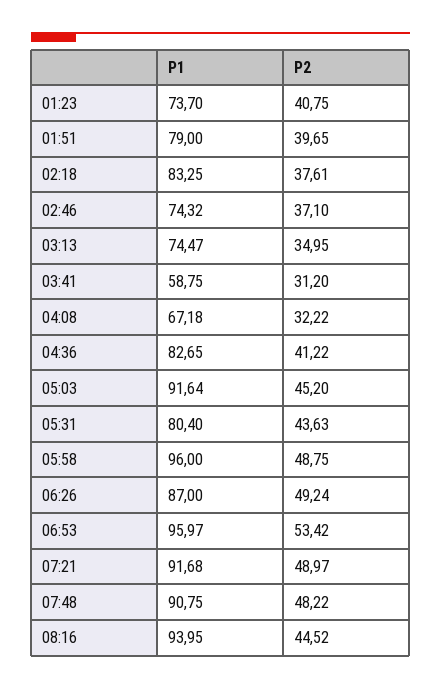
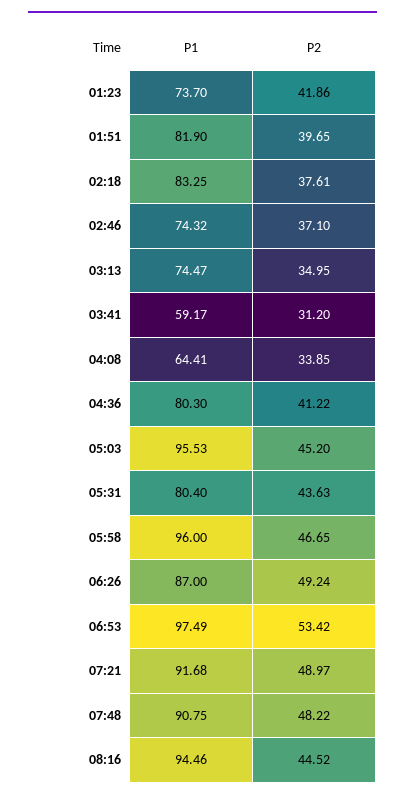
  {
    "P1": {
      "01:23": 73.7,
-     "01:51": 79,
+     "01:51": 81.9,
      "02:18": 83.25,
      "02:46": 74.32,
      "03:13": 74.47,
-     "03:41": 58.75,
+     "03:41": 59.17,
-     "04:08": 67.18,
+     "04:08": 64.41,
-     "04:36": 82.65,
+     "04:36": 80.3,
-     "05:03": 91.64,
+     "05:03": 95.53,
      "05:31": 80.4,
      "05:58": 96,
      "06:26": 87,
-     "06:53": 95.97,
+     "06:53": 97.49,
      "07:21": 91.68,
      "07:48": 90.75,
-     "08:16": 93.95
+     "08:16": 94.46
    },
    "P2": {
-     "01:23": 40.75,
+     "01:23": 41.86,
      "01:51": 39.65,
      "02:18": 37.61,
      "02:46": 37.1,
      "03:13": 34.95,
      "03:41": 31.2,
-     "04:08": 32.22,
+     "04:08": 33.85,
      "04:36": 41.22,
      "05:03": 45.2,
      "05:31": 43.63,
-     "05:58": 48.75,
+     "05:58": 46.65,
      "06:26": 49.24,
      "06:53": 53.42,
      "07:21": 48.97,
      "07:48": 48.22,
      "08:16": 44.52
    }
  }

